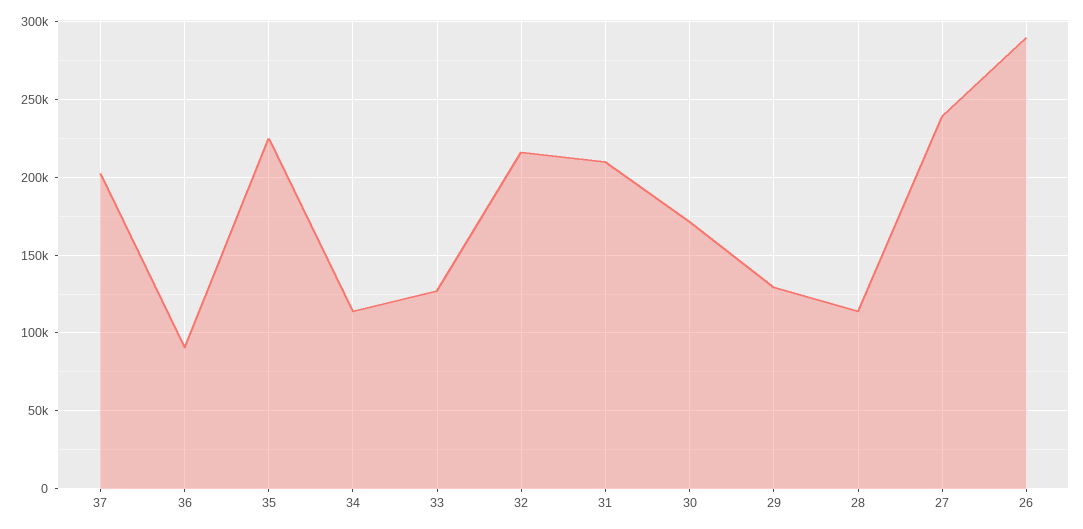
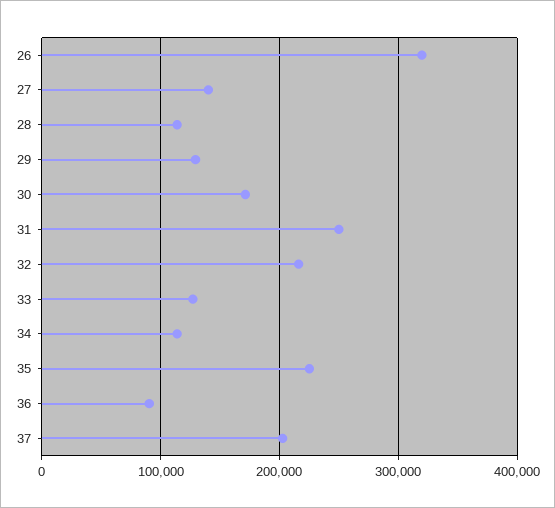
  {
    "37": 205000,
    "36": 90000,
    "35": 225000,
    "34": 115000,
    "33": 125000,
    "32": 215000,
-   "31": 210000,
+   "31": 250000,
    "30": 170000,
    "29": 130000,
    "28": 115000,
-   "27": 240000,
+   "27": 140000,
-   "26": 290000
+   "26": 320000
  }

